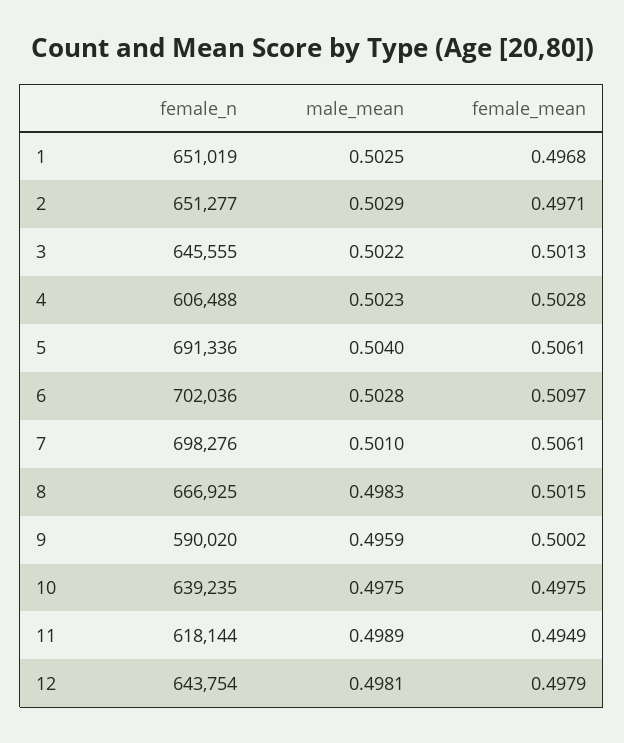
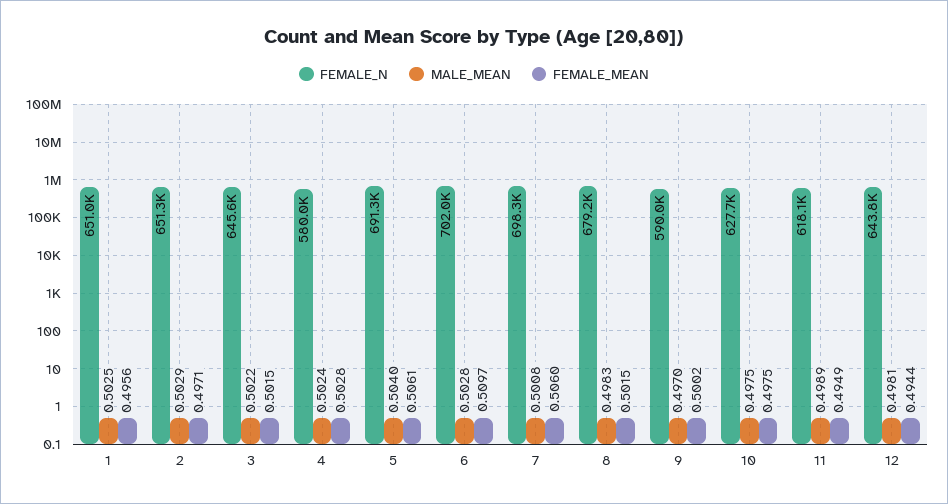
  {
    "female_n": {
      "1": 651019,
      "2": 651277,
      "3": 645555,
-     "4": 606488,
+     "4": 580000,
      "5": 691336,
      "6": 702036,
      "7": 698276,
-     "8": 666925,
+     "8": 679200,
      "9": 590020,
-     "10": 639235,
+     "10": 627700,
      "11": 618144,
      "12": 643754
    },
    "male_mean": {
      "1": 0.5025,
      "2": 0.5029,
      "3": 0.5022,
-     "4": 0.5023,
+     "4": 0.5024,
      "5": 0.504,
      "6": 0.5028,
-     "7": 0.501,
+     "7": 0.5008,
      "8": 0.4983,
-     "9": 0.4959,
+     "9": 0.497,
      "10": 0.4975,
      "11": 0.4989,
      "12": 0.4981
    },
    "female_mean": {
-     "1": 0.4968,
+     "1": 0.4956,
      "2": 0.4971,
-     "3": 0.5013,
+     "3": 0.5015,
      "4": 0.5028,
      "5": 0.5061,
      "6": 0.5097,
-     "7": 0.5061,
+     "7": 0.506,
      "8": 0.5015,
      "9": 0.5002,
      "10": 0.4975,
      "11": 0.4949,
-     "12": 0.4979
+     "12": 0.4944
    }
  }

